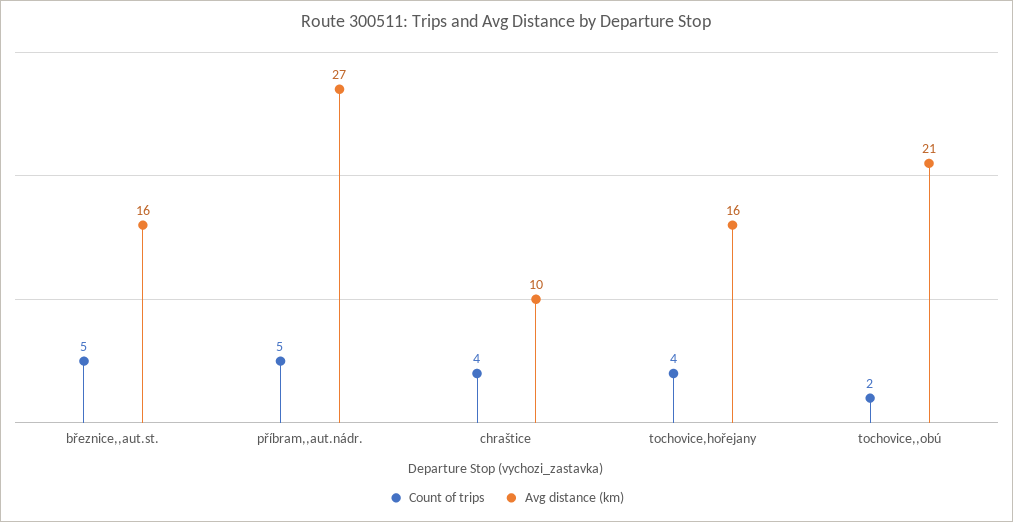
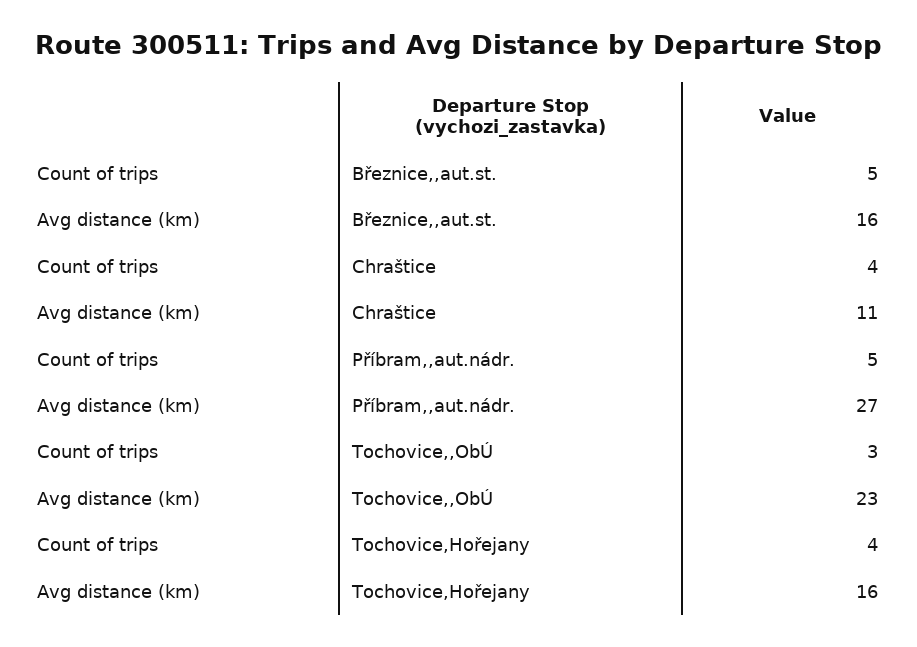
  {
    "Count of trips": {
      "březnice,,aut.st.": 5,
      "příbram,,aut.nádr.": 5,
      "chraštice": 4,
      "tochovice,hořejany": 4,
-     "tochovice,,obú": 2
+     "tochovice,,obú": 3
    },
    "Avg distance (km)": {
      "březnice,,aut.st.": 16,
      "příbram,,aut.nádr.": 27,
-     "chraštice": 10,
+     "chraštice": 11,
      "tochovice,hořejany": 16,
-     "tochovice,,obú": 21
+     "tochovice,,obú": 23
    }
  }

